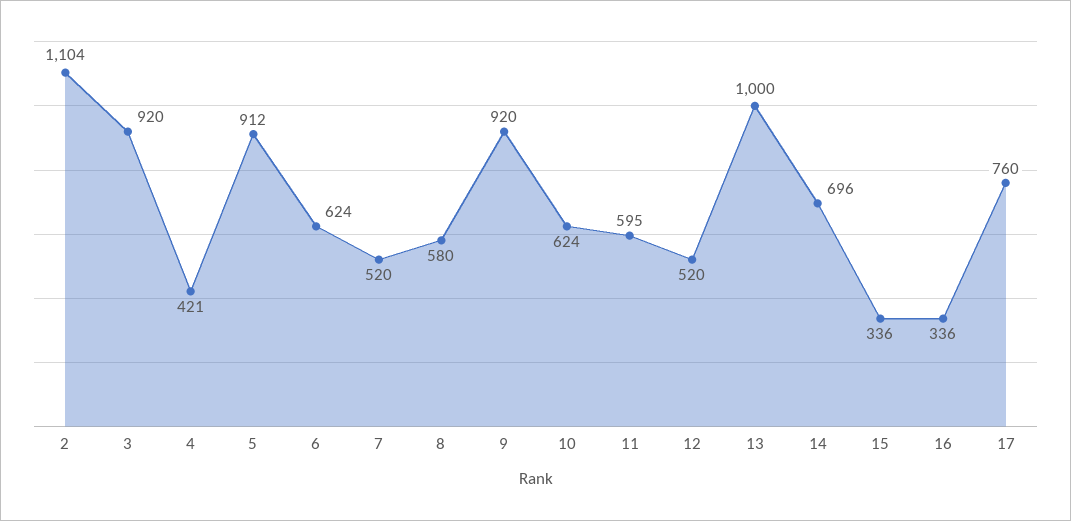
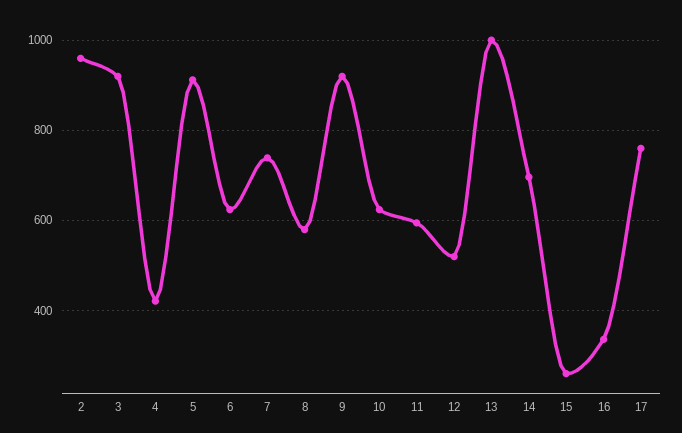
  {
-   "2": 1104,
+   "2": 960,
    "3": 920,
    "4": 421,
    "5": 912,
    "6": 624,
-   "7": 520,
+   "7": 740,
    "8": 580,
    "9": 920,
    "10": 624,
    "11": 595,
    "12": 520,
    "13": 1000,
    "14": 696,
-   "15": 336,
+   "15": 260,
    "16": 336,
    "17": 760
  }

